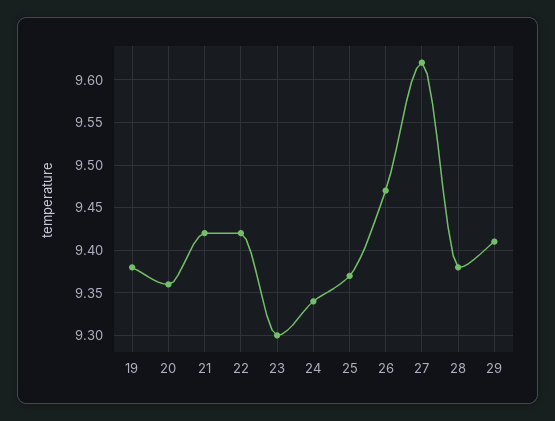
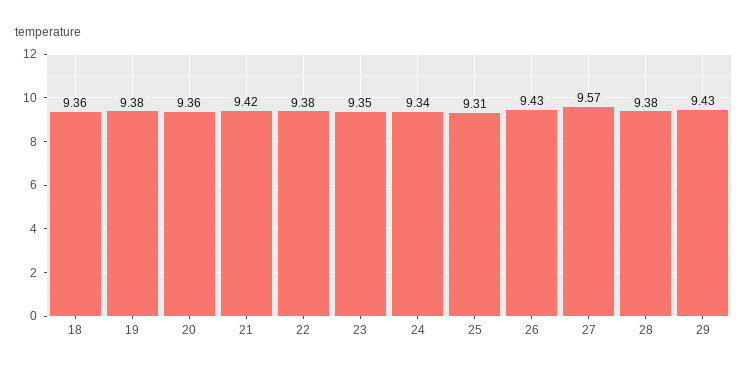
  {
    "19": 9.38,
    "20": 9.36,
    "21": 9.42,
-   "22": 9.42,
+   "22": 9.38,
-   "23": 9.3,
+   "23": 9.35,
    "24": 9.34,
-   "25": 9.37,
+   "25": 9.31,
-   "26": 9.47,
+   "26": 9.43,
-   "27": 9.62,
+   "27": 9.57,
    "28": 9.38,
-   "29": 9.41
+   "29": 9.43,
+   "18": 9.36
  }

